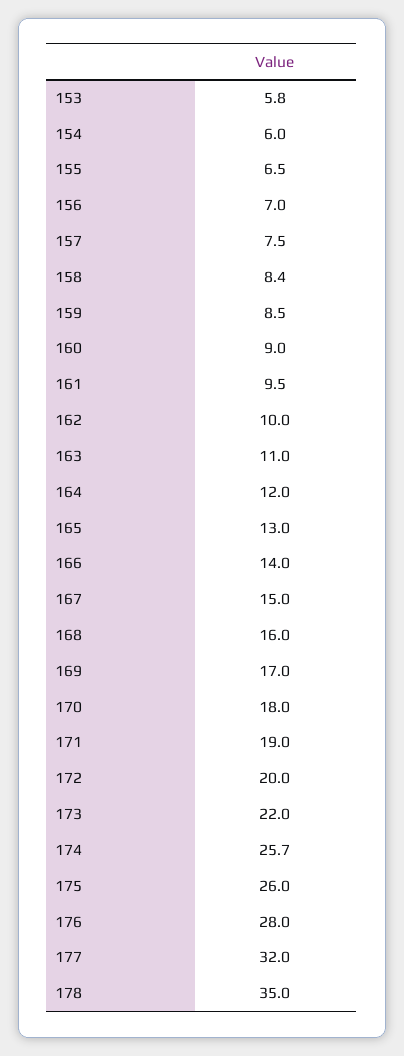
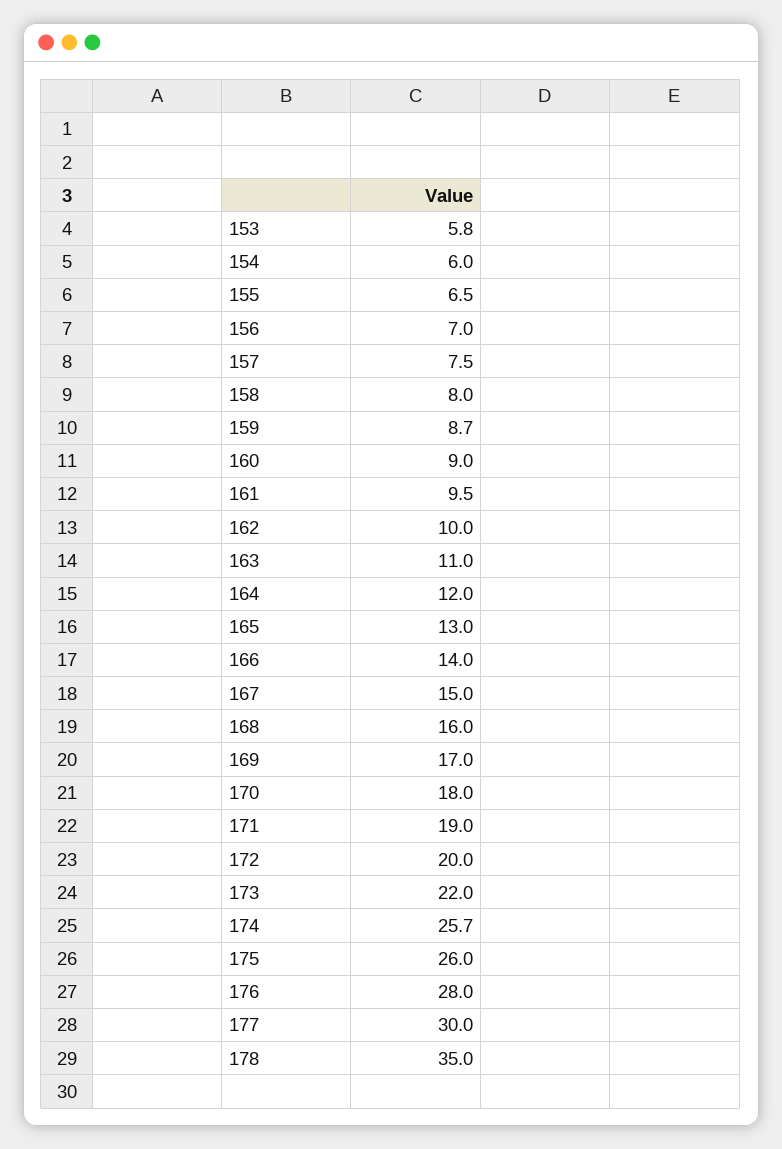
  {
    "153": 5.8,
    "154": 6,
    "155": 6.5,
    "156": 7,
    "157": 7.5,
-   "158": 8.4,
+   "158": 8,
-   "159": 8.5,
+   "159": 8.7,
    "160": 9,
    "161": 9.5,
    "162": 10,
    "163": 11,
    "164": 12,
    "165": 13,
    "166": 14,
    "167": 15,
    "168": 16,
    "169": 17,
    "170": 18,
    "171": 19,
    "172": 20,
    "173": 22,
    "174": 25.7,
    "175": 26,
    "176": 28,
-   "177": 32,
+   "177": 30,
    "178": 35
  }

